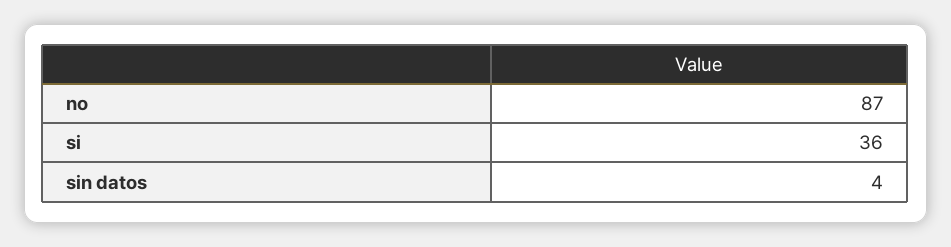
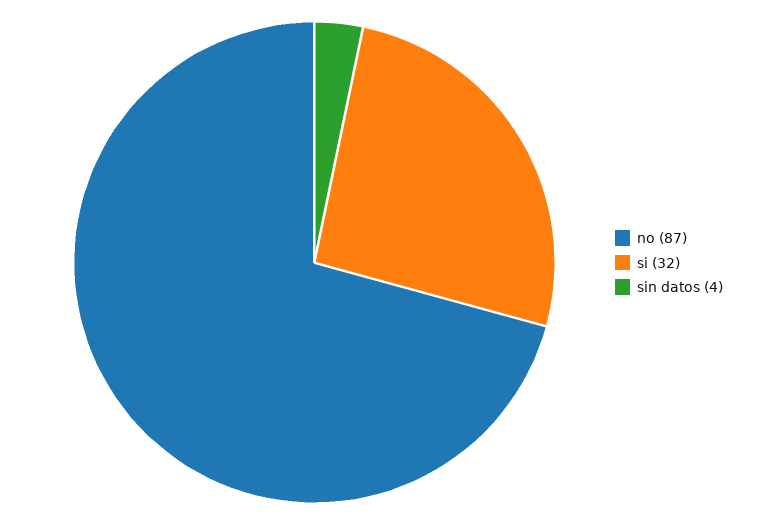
  {
    "no": 87,
-   "si": 36,
+   "si": 32,
    "sin datos": 4
  }

